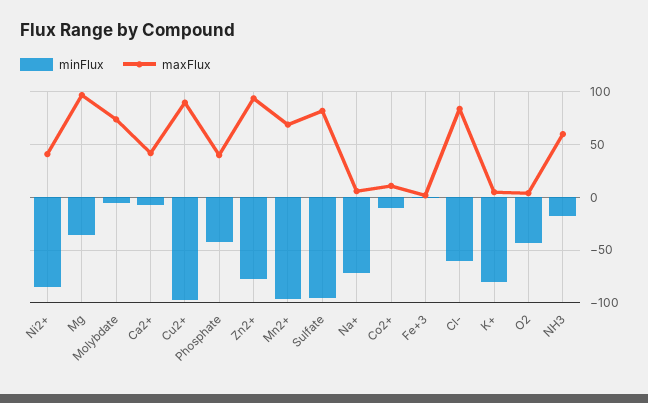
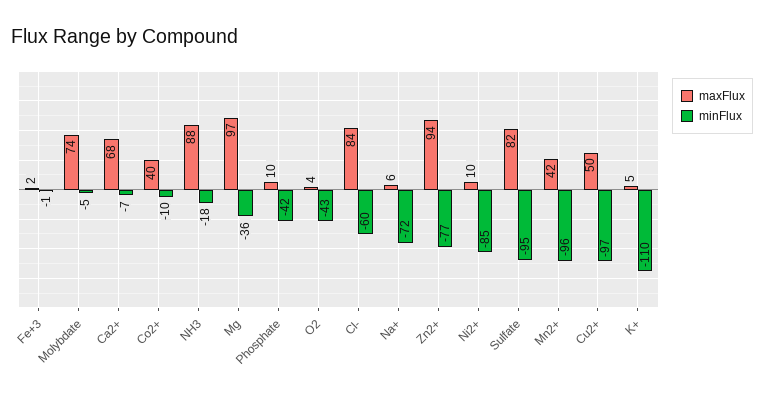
  {
    "minFlux": {
      "Ni2+": -85,
      "Mg": -36,
      "Molybdate": -5,
      "Ca2+": -7,
      "Cu2+": -97,
      "Phosphate": -42,
      "Zn2+": -77,
      "Mn2+": -96,
      "Sulfate": -95,
      "Na+": -72,
      "Co2+": -10,
      "Fe+3": -1,
      "Cl-": -60,
-     "K+": -80,
+     "K+": -110,
      "O2": -43,
      "NH3": -18
    },
    "maxFlux": {
-     "Ni2+": 40,
+     "Ni2+": 10,
      "Mg": 97,
      "Molybdate": 74,
-     "Ca2+": 40,
+     "Ca2+": 68,
-     "Cu2+": 90,
+     "Cu2+": 50,
-     "Phosphate": 40,
+     "Phosphate": 10,
      "Zn2+": 94,
-     "Mn2+": 70,
+     "Mn2+": 42,
      "Sulfate": 82,
      "Na+": 6,
-     "Co2+": 10,
+     "Co2+": 40,
      "Fe+3": 2,
      "Cl-": 84,
      "K+": 5,
      "O2": 4,
-     "NH3": 60
+     "NH3": 88
    }
  }

